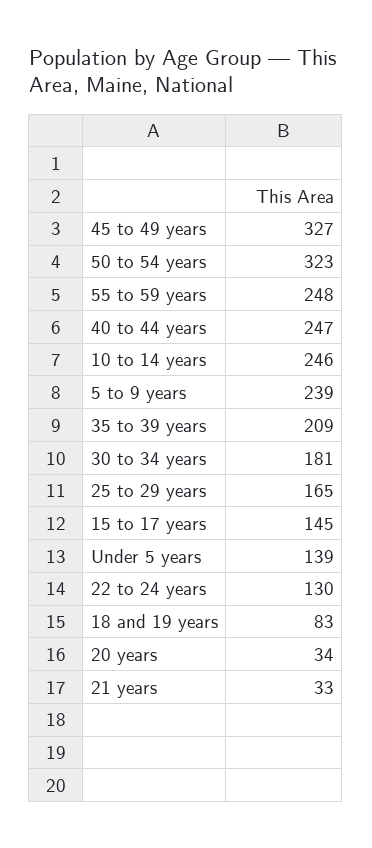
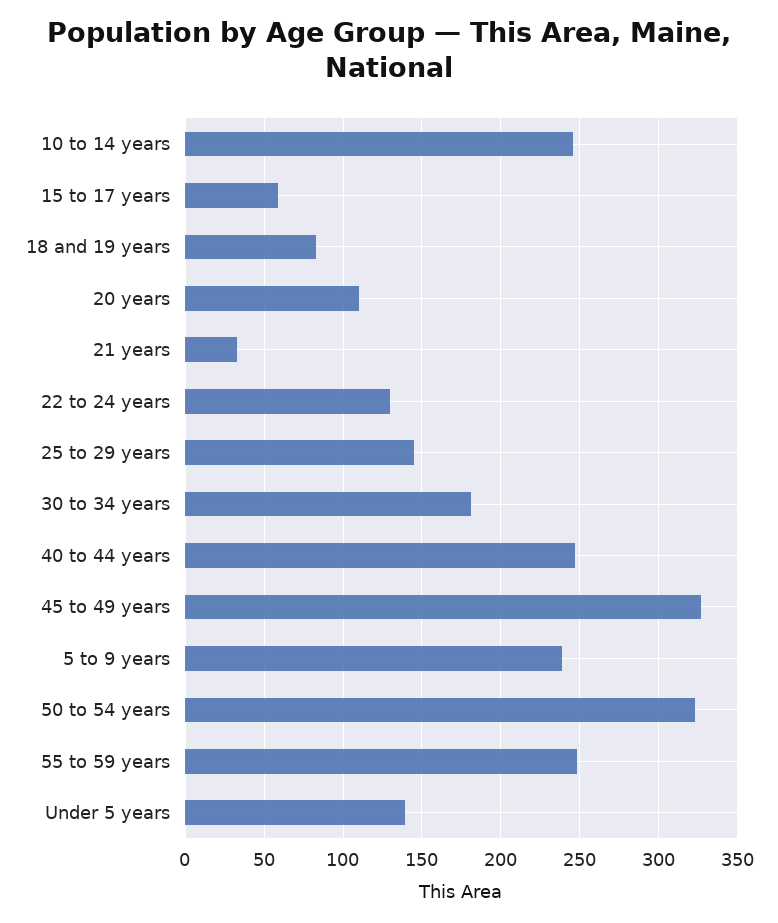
  {
    "45 to 49 years": 327,
    "50 to 54 years": 323,
    "55 to 59 years": 248,
    "40 to 44 years": 247,
    "10 to 14 years": 246,
    "5 to 9 years": 239,
-   "35 to 39 years": 209,
    "30 to 34 years": 181,
-   "25 to 29 years": 165,
+   "25 to 29 years": 145,
-   "15 to 17 years": 145,
+   "15 to 17 years": 60,
    "Under 5 years": 139,
    "22 to 24 years": 130,
    "18 and 19 years": 83,
-   "20 years": 34,
+   "20 years": 110,
    "21 years": 33
  }

